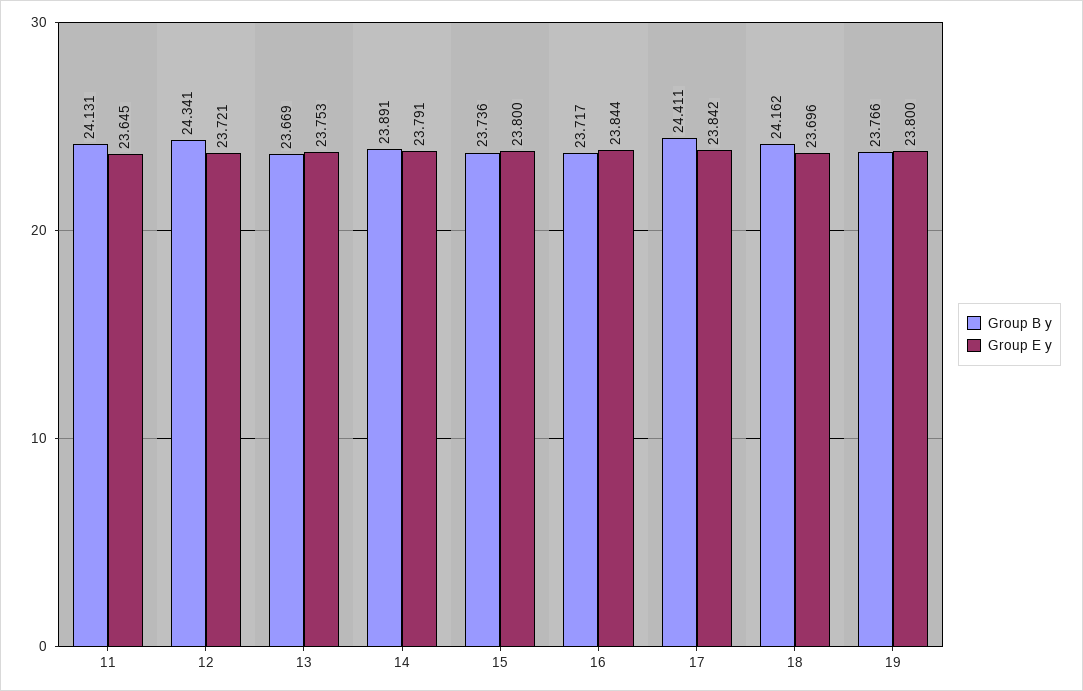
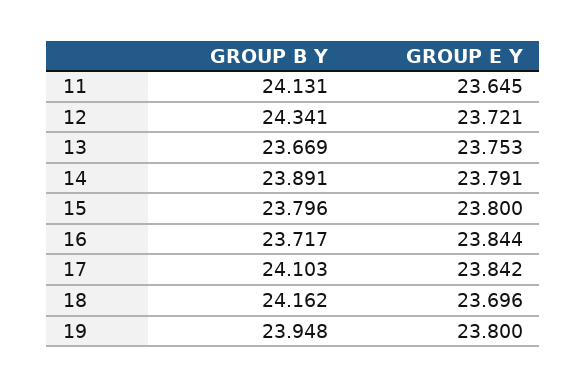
  {
    "Group B y": {
      "11": 24.131,
      "12": 24.341,
      "13": 23.669,
      "14": 23.891,
-     "15": 23.736,
+     "15": 23.796,
      "16": 23.717,
-     "17": 24.411,
+     "17": 24.103,
      "18": 24.162,
-     "19": 23.766
+     "19": 23.948
    },
    "Group E y": {
      "11": 23.645,
      "12": 23.721,
      "13": 23.753,
      "14": 23.791,
      "15": 23.8,
      "16": 23.844,
      "17": 23.842,
      "18": 23.696,
      "19": 23.8
    }
  }

